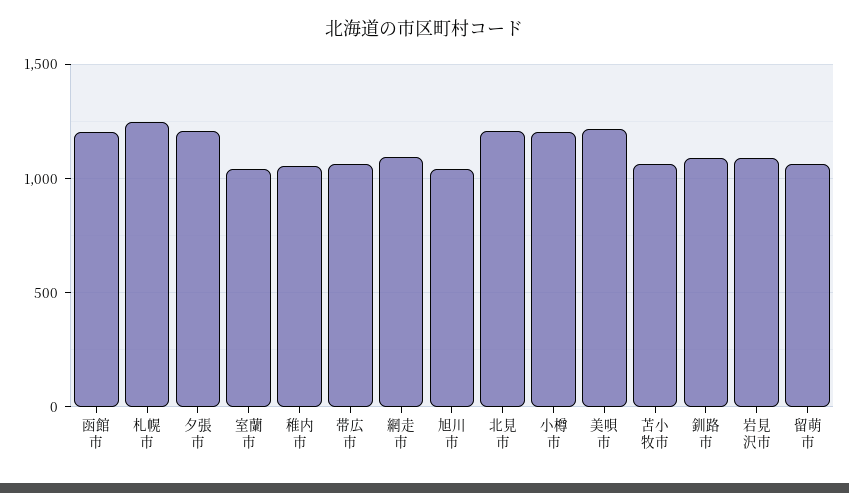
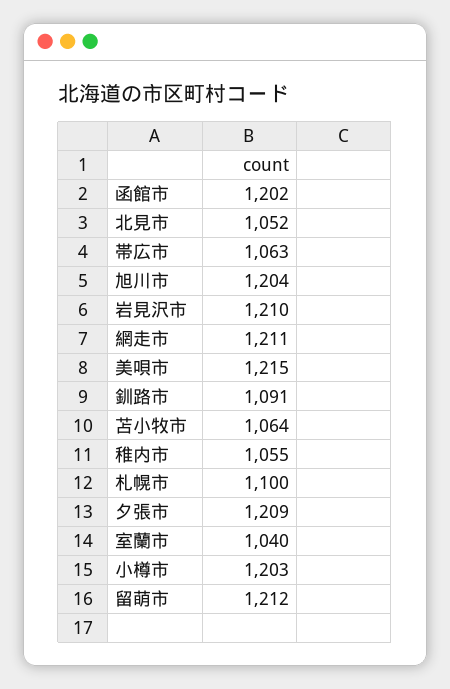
  {
    "函館市": 1202,
-   "札幌市": 1250,
+   "札幌市": 1100,
    "夕張市": 1209,
    "室蘭市": 1040,
    "稚内市": 1055,
    "帯広市": 1063,
-   "網走市": 1100,
+   "網走市": 1211,
-   "旭川市": 1050,
+   "旭川市": 1204,
-   "北見市": 1200,
+   "北見市": 1052,
    "小樽市": 1203,
    "美唄市": 1215,
    "苫小牧市": 1064,
    "釧路市": 1091,
-   "岩見沢市": 1100,
+   "岩見沢市": 1210,
-   "留萌市": 1050
+   "留萌市": 1212
  }

